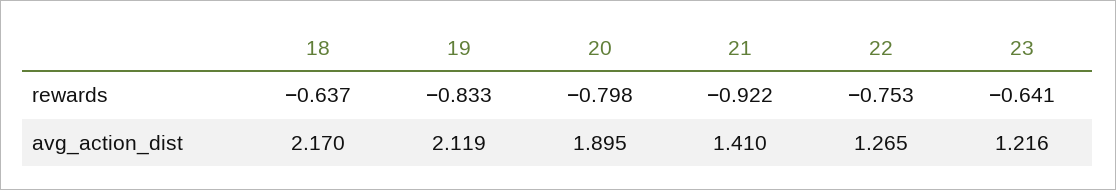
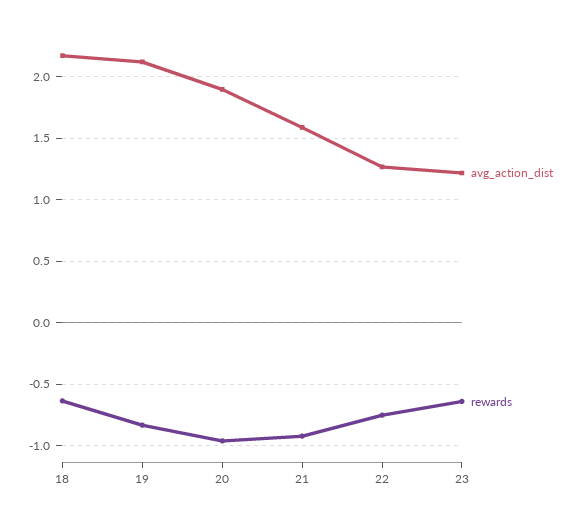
  {
    "rewards": {
      "18": -0.637,
      "19": -0.833,
-     "20": -0.798,
+     "20": -0.95,
      "21": -0.922,
      "22": -0.753,
      "23": -0.641
    },
    "avg_action_dist": {
      "18": 2.17,
      "19": 2.119,
      "20": 1.895,
-     "21": 1.41,
+     "21": 1.6,
      "22": 1.265,
      "23": 1.216
    }
  }

